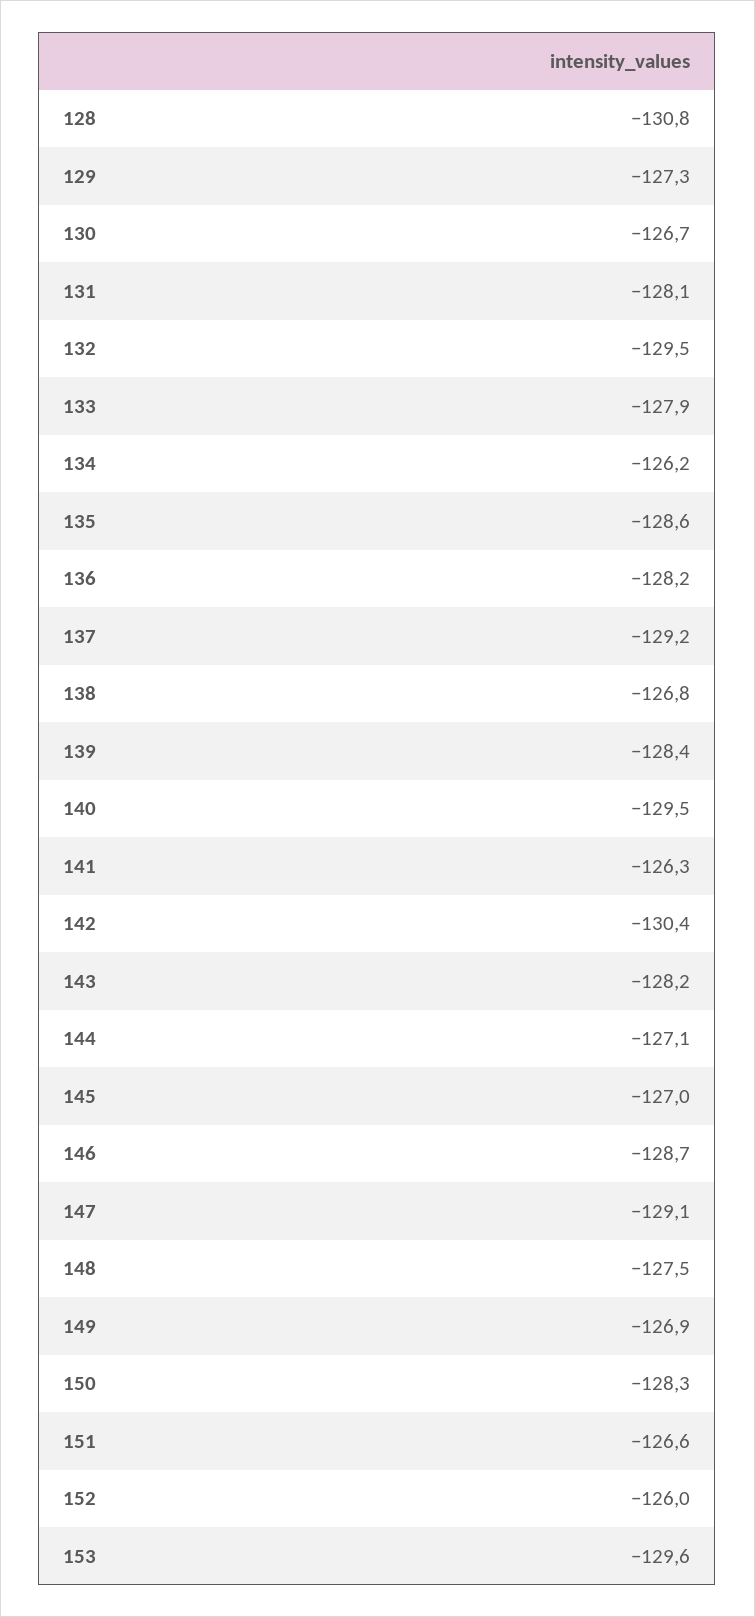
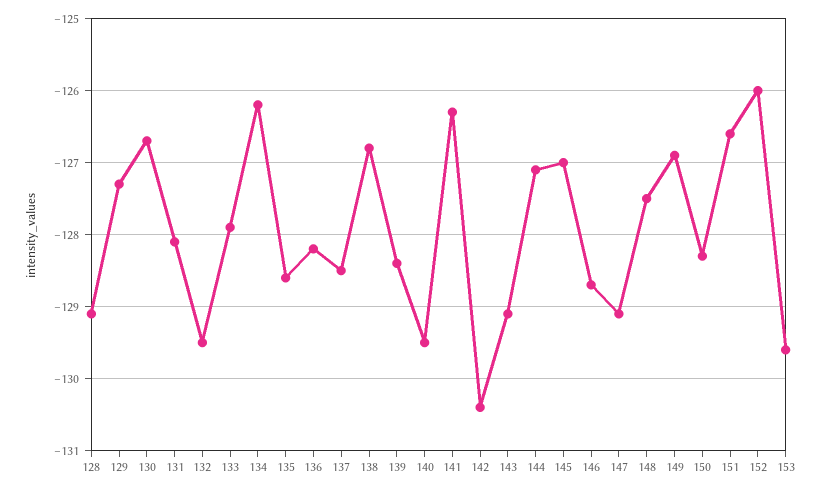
  {
-   "128": -130.8,
+   "128": -129.1,
    "129": -127.3,
    "130": -126.7,
    "131": -128.1,
    "132": -129.5,
    "133": -127.9,
    "134": -126.2,
    "135": -128.6,
    "136": -128.2,
-   "137": -129.2,
+   "137": -128.5,
    "138": -126.8,
    "139": -128.4,
    "140": -129.5,
    "141": -126.3,
    "142": -130.4,
-   "143": -128.2,
+   "143": -129.1,
    "144": -127.1,
    "145": -127,
    "146": -128.7,
    "147": -129.1,
    "148": -127.5,
    "149": -126.9,
    "150": -128.3,
    "151": -126.6,
    "152": -126,
    "153": -129.6
  }

